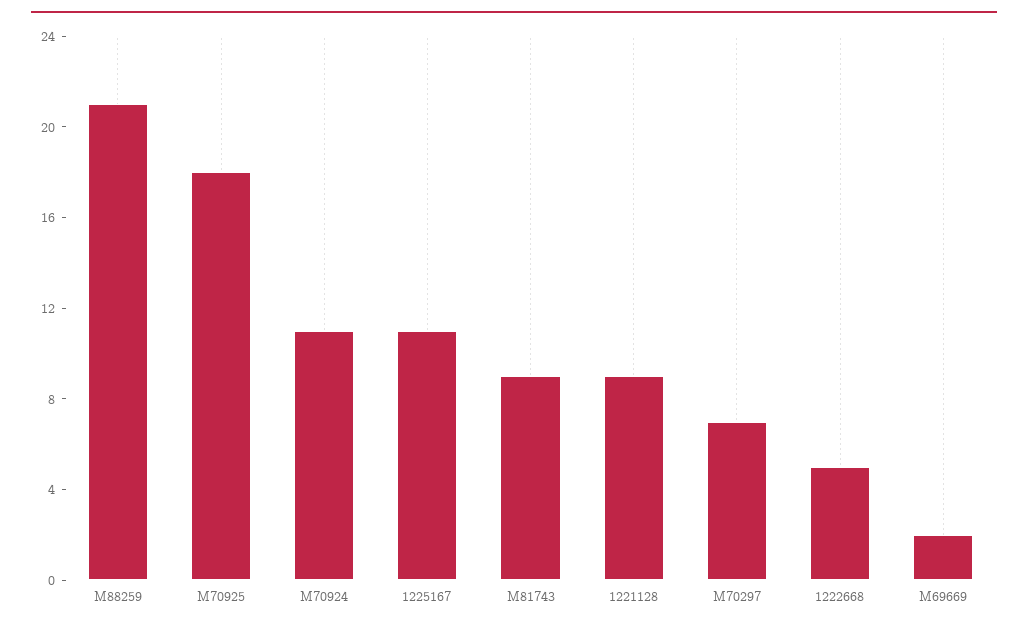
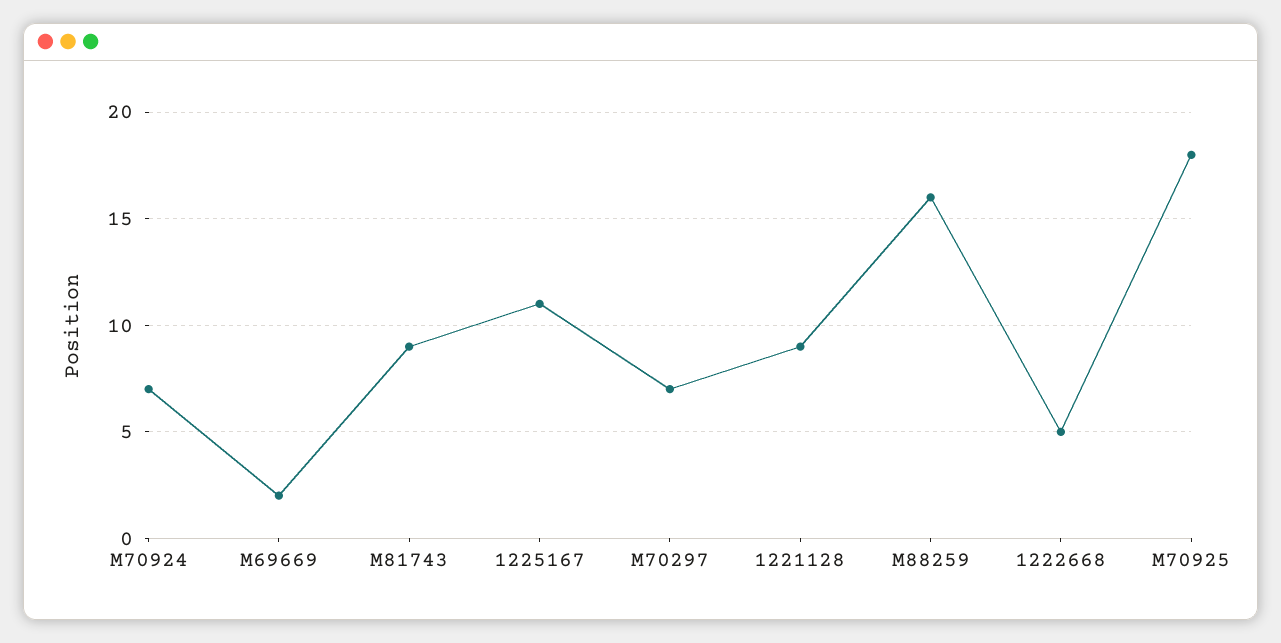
  {
-   "M88259": 21,
+   "M88259": 16,
    "M70925": 18,
-   "M70924": 11,
+   "M70924": 7,
    "1225167": 11,
    "M81743": 9,
    "1221128": 9,
    "M70297": 7,
    "1222668": 5,
    "M69669": 2
  }

